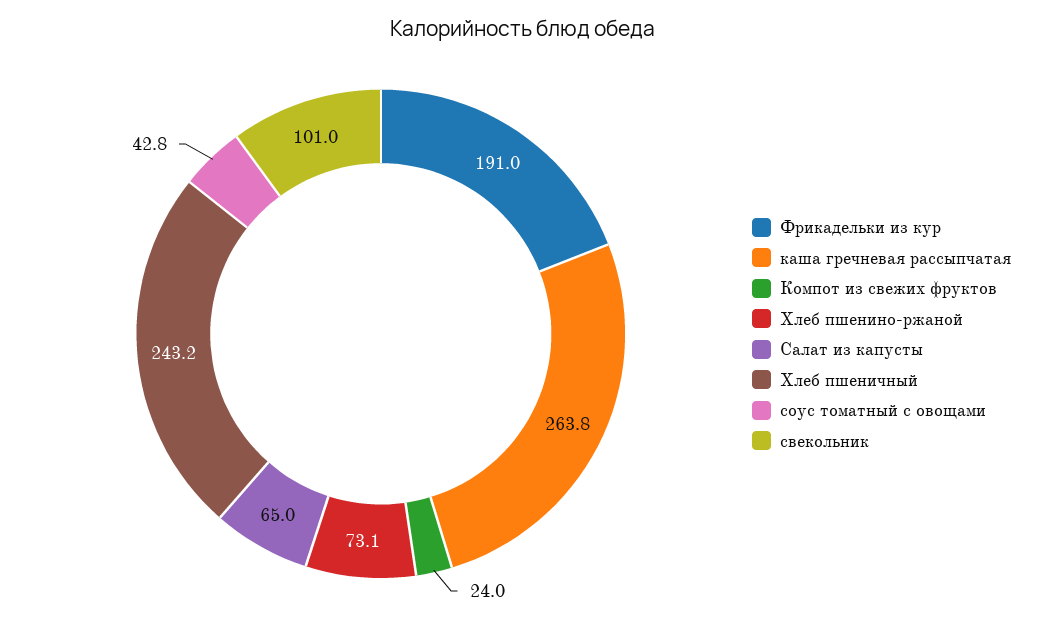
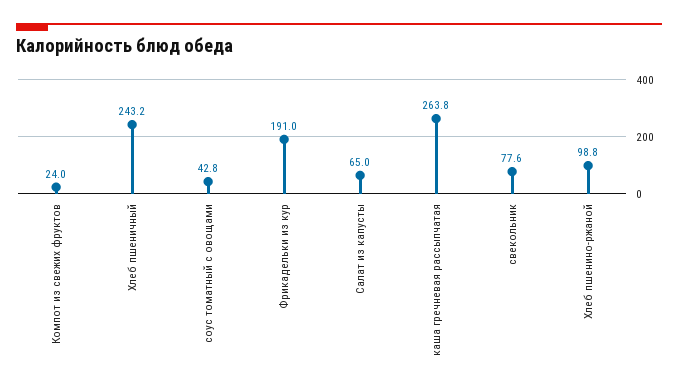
  {
    "Фрикадельки из кур": 191,
    "каша гречневая рассыпчатая": 263.8,
    "Компот из свежих фруктов": 24,
-   "Хлеб пшенино-ржаной": 73.1,
+   "Хлеб пшенино-ржаной": 98.8,
    "Салат из капусты": 65,
    "Хлеб пшеничный": 243.2,
    "соус томатный с овощами": 42.8,
-   "свекольник": 101
+   "свекольник": 77.6
  }

